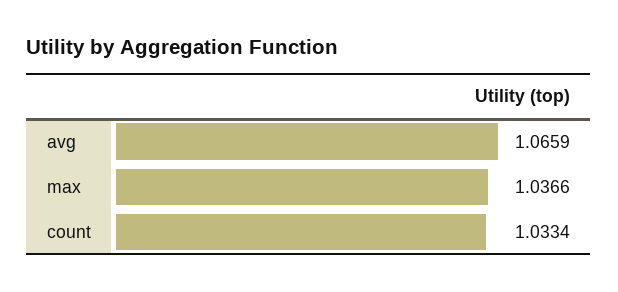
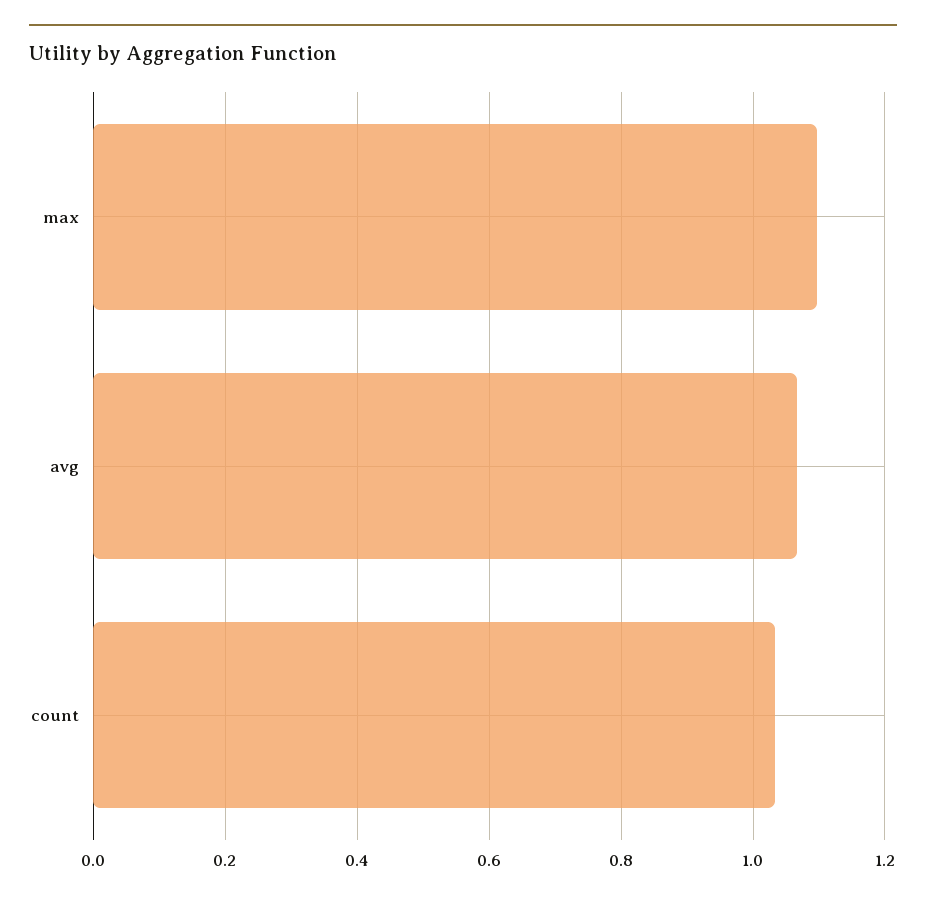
  {
    "avg": 1.0659,
-   "max": 1.0366,
+   "max": 1.1,
    "count": 1.0334
  }

